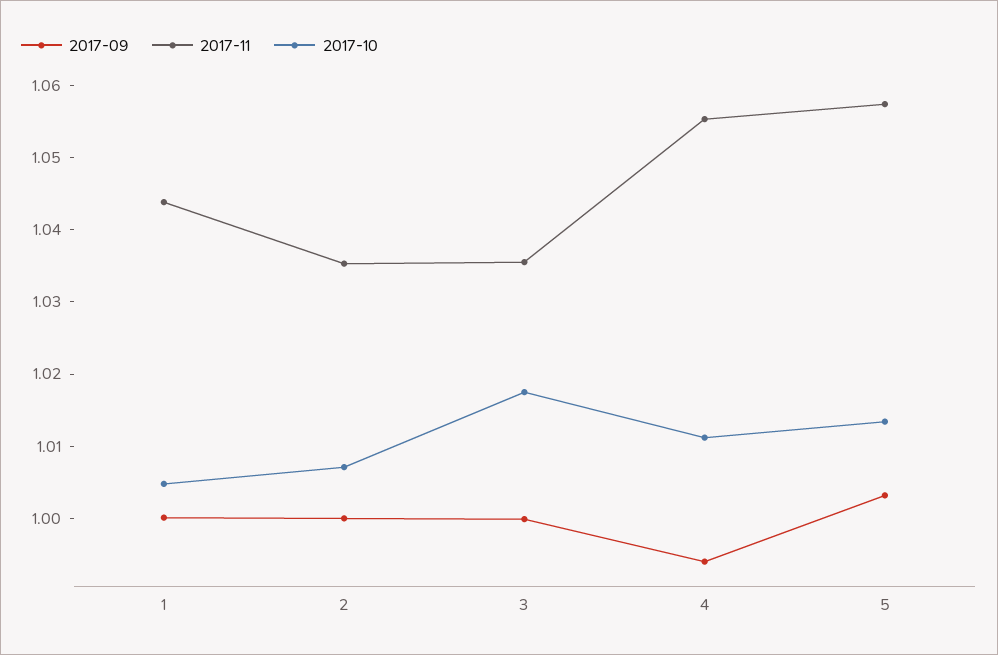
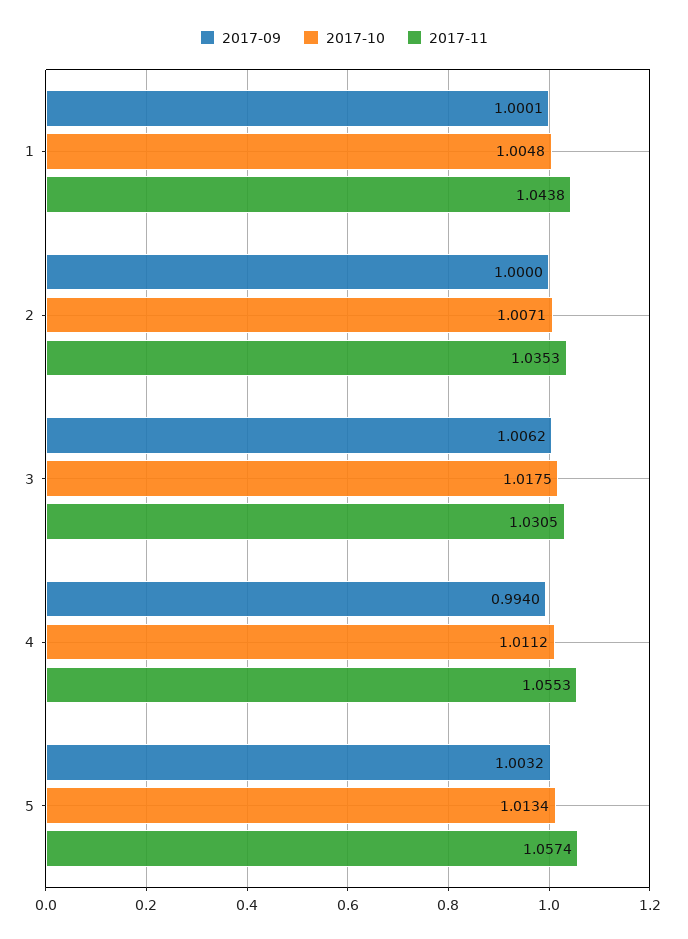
  {
    "2017-09": {
      "1": 1.0001,
      "2": 1,
-     "3": 1,
+     "3": 1.0062,
      "4": 0.994,
      "5": 1.0032
    },
    "2017-11": {
      "1": 1.0438,
      "2": 1.0353,
-     "3": 1.036,
+     "3": 1.0305,
      "4": 1.0553,
      "5": 1.0574
    },
    "2017-10": {
      "1": 1.0048,
      "2": 1.0071,
      "3": 1.0175,
      "4": 1.0112,
      "5": 1.0134
    }
  }

